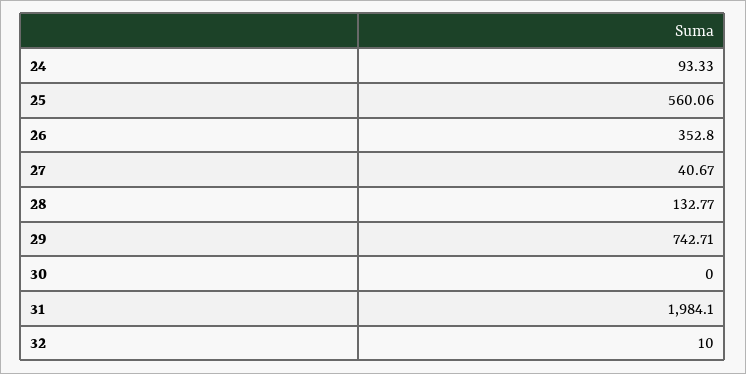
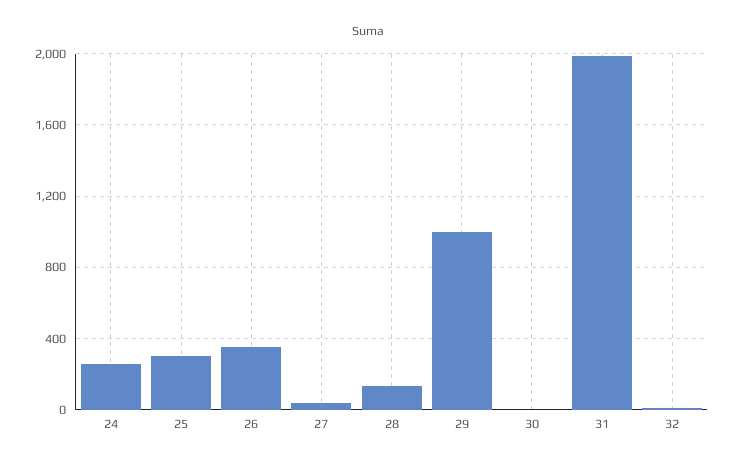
  {
-   "24": 93.33,
+   "24": 250,
-   "25": 560.06,
+   "25": 300,
    "26": 352.8,
    "27": 40.67,
    "28": 132.77,
-   "29": 742.71,
+   "29": 1000,
    "30": 0,
    "31": 1984.1,
    "32": 10
  }

